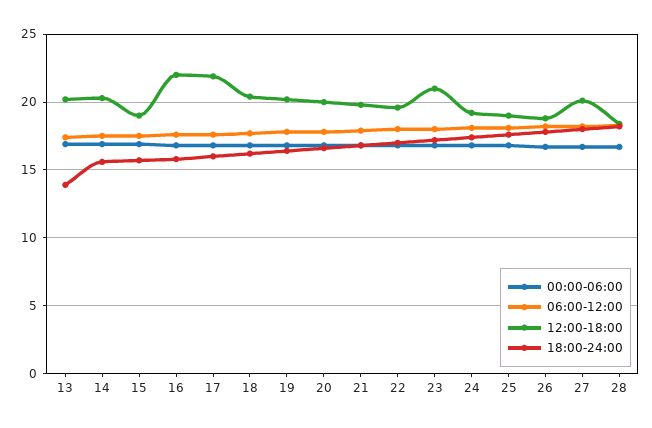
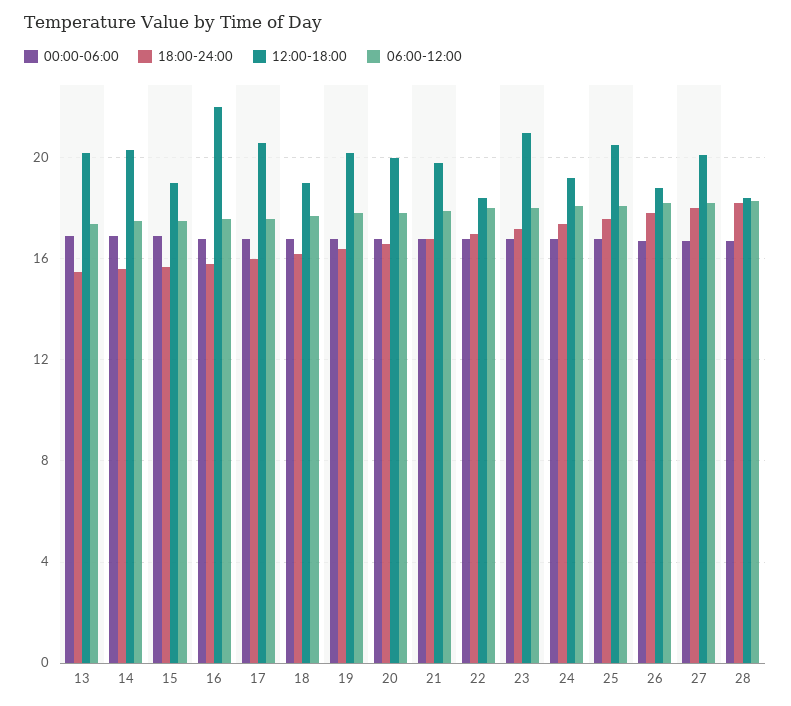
  {
    "00:00-06:00": {
      "13": 17,
      "14": 17,
      "15": 17,
      "16": 17,
      "17": 17,
      "18": 17,
      "19": 17,
      "20": 17,
      "21": 17,
      "22": 17,
      "23": 17,
      "24": 17,
      "25": 17,
      "26": 16.5,
      "27": 16.5,
      "28": 16.5
    },
    "06:00-12:00": {
      "13": 17.5,
      "14": 17.5,
      "15": 17.5,
      "16": 17.5,
      "17": 17.5,
      "18": 17.5,
      "19": 18,
      "20": 18,
      "21": 18,
      "22": 18,
      "23": 18,
      "24": 18,
      "25": 18,
      "26": 18,
      "27": 18,
      "28": 18.5
    },
    "12:00-18:00": {
      "13": 20,
      "14": 20.5,
      "15": 19,
      "16": 22,
-     "17": 22,
+     "17": 20.5,
-     "18": 20.5,
+     "18": 19,
      "19": 20,
      "20": 20,
      "21": 20,
-     "22": 19.5,
+     "22": 18.5,
      "23": 21,
      "24": 19,
-     "25": 19,
+     "25": 20.5,
      "26": 19,
      "27": 20,
      "28": 18.5
    },
    "18:00-24:00": {
-     "13": 14,
+     "13": 15.5,
      "14": 15.5,
      "15": 15.5,
      "16": 16,
      "17": 16,
      "18": 16,
      "19": 16.5,
      "20": 16.5,
      "21": 17,
      "22": 17,
      "23": 17,
      "24": 17.5,
      "25": 17.5,
      "26": 18,
      "27": 18,
      "28": 18
    }
  }

